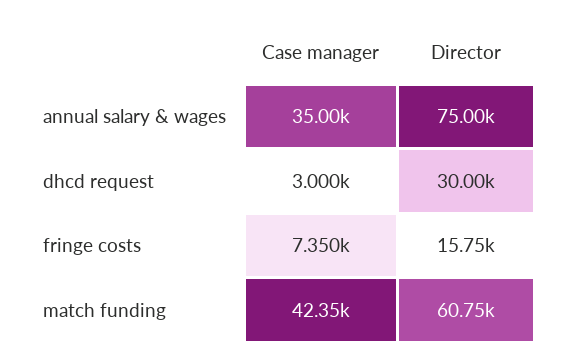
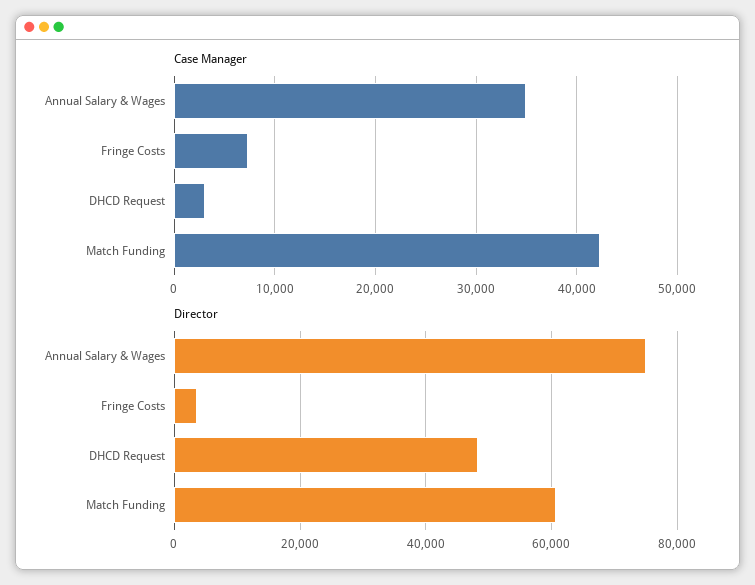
  {
    "Case manager": {
      "annual salary & wages": 35000,
      "dhcd request": 3000,
      "fringe costs": 7350,
      "match funding": 42350
    },
    "Director": {
      "annual salary & wages": 75000,
-     "dhcd request": 30000,
+     "dhcd request": 48000,
-     "fringe costs": 15750,
+     "fringe costs": 4000,
      "match funding": 60750
    }
  }

